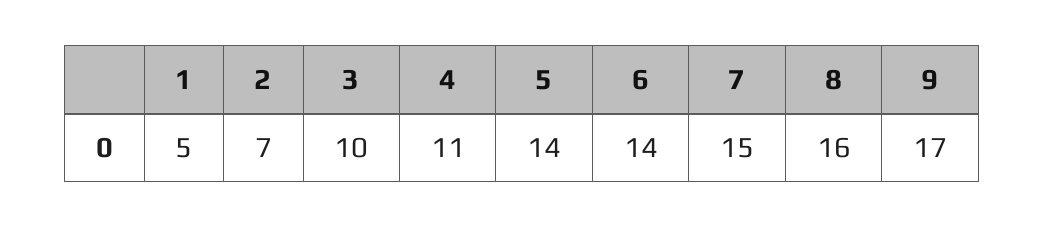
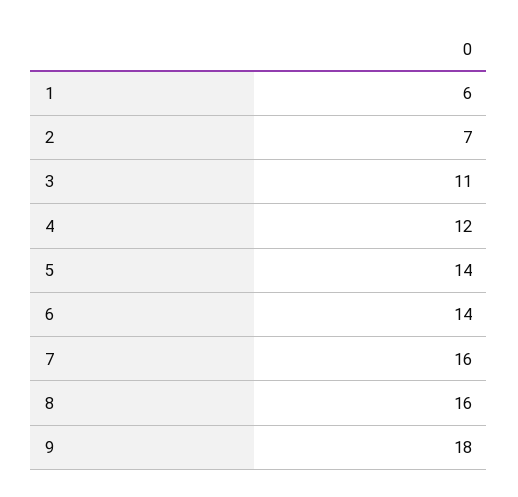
  {
-   "1": 5,
+   "1": 6,
    "2": 7,
-   "3": 10,
+   "3": 11,
-   "4": 11,
+   "4": 12,
    "5": 14,
    "6": 14,
-   "7": 15,
+   "7": 16,
    "8": 16,
-   "9": 17
+   "9": 18
  }

